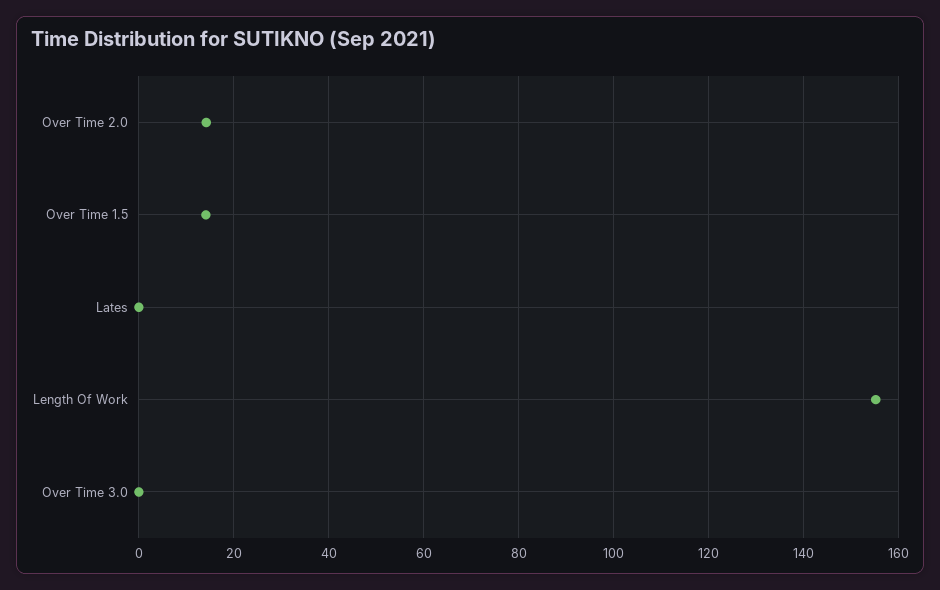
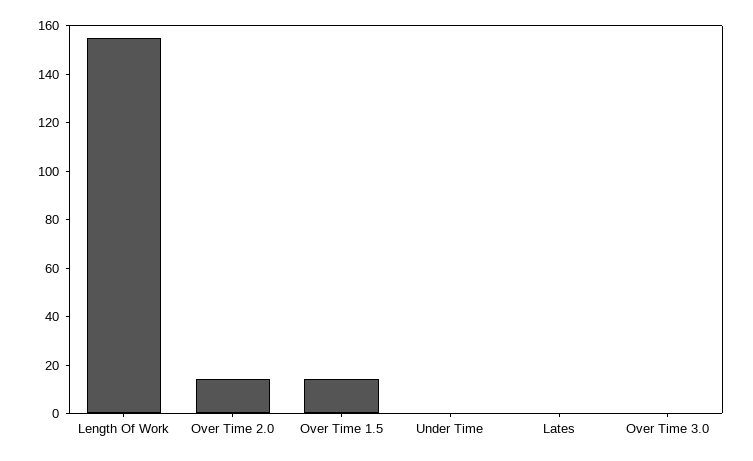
  {
    "Over Time 2.0": 14,
    "Over Time 1.5": 14,
    "Lates": 0,
    "Length Of Work": 156,
-   "Over Time 3.0": 0
+   "Over Time 3.0": 0,
+   "Under Time": 0
  }

